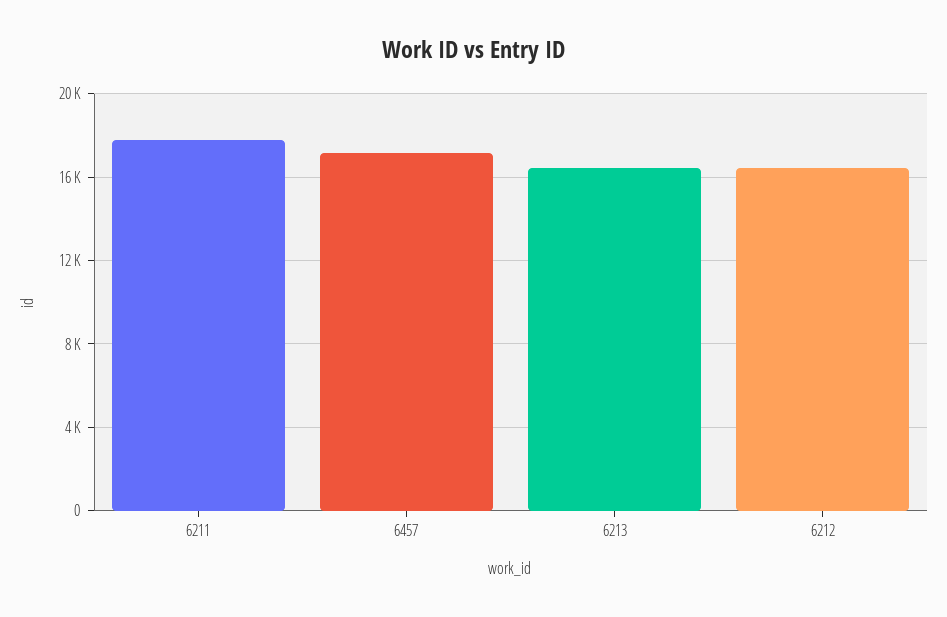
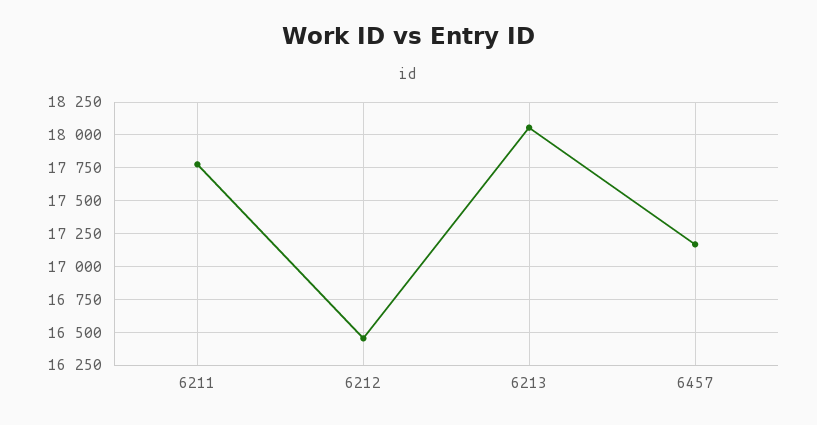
  {
    "6211": 17800,
    "6457": 17150,
-   "6213": 16500,
+   "6213": 18050,
    "6212": 16450
  }

